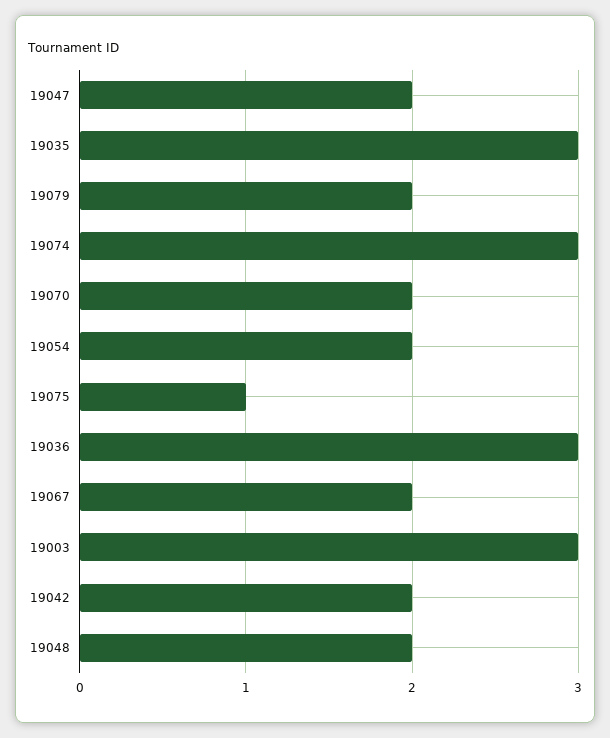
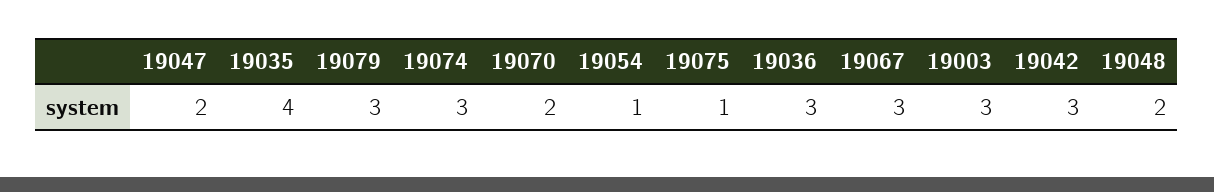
  {
    "19047": 2,
-   "19035": 3,
+   "19035": 4,
-   "19079": 2,
+   "19079": 3,
    "19074": 3,
    "19070": 2,
-   "19054": 2,
+   "19054": 1,
    "19075": 1,
    "19036": 3,
-   "19067": 2,
+   "19067": 3,
    "19003": 3,
-   "19042": 2,
+   "19042": 3,
    "19048": 2
  }

